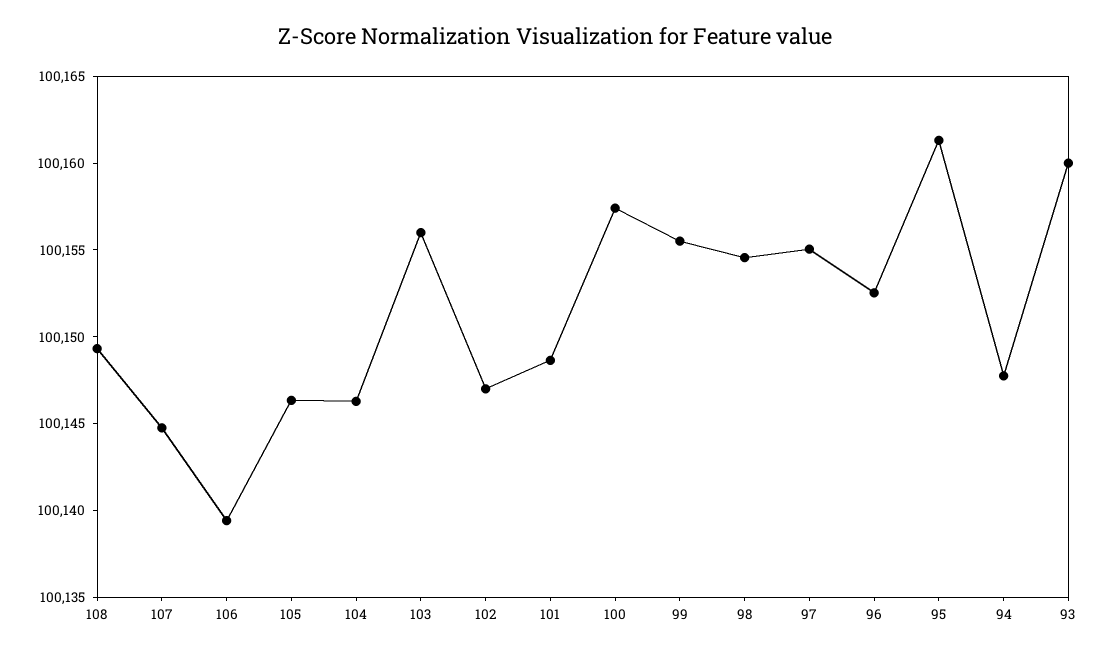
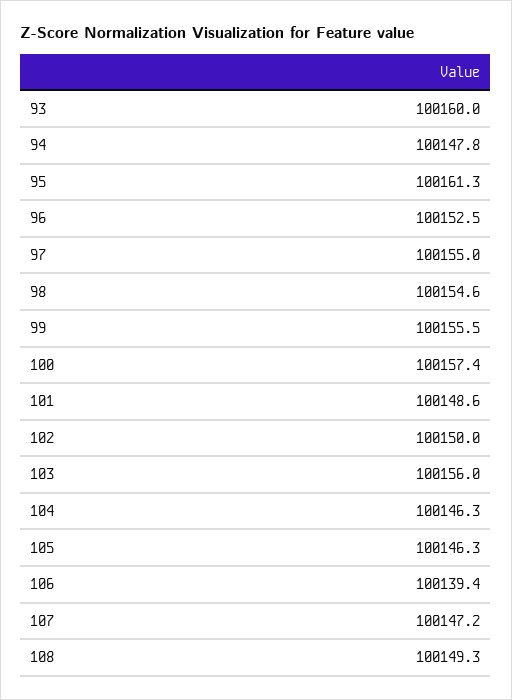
  {
    "108": 100149.3,
-   "107": 100145,
+   "107": 100147.2,
    "106": 100139.4,
    "105": 100146.3,
    "104": 100146.3,
    "103": 100156,
-   "102": 100147,
+   "102": 100150,
    "101": 100148.6,
    "100": 100157.4,
    "99": 100155.5,
    "98": 100154.6,
    "97": 100155,
    "96": 100152.5,
    "95": 100161.3,
    "94": 100147.8,
    "93": 100160
  }

